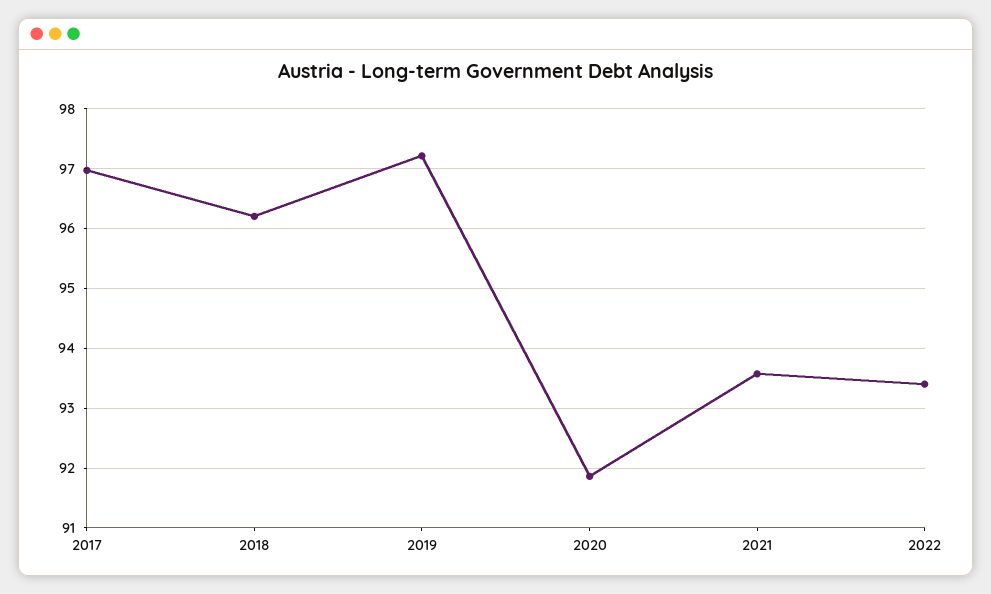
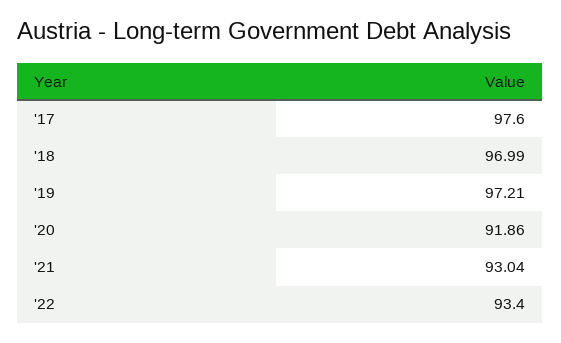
  {
-   "2017": 97,
+   "2017": 97.6,
-   "2018": 96.2,
+   "2018": 96.99,
    "2019": 97.21,
    "2020": 91.86,
-   "2021": 93.6,
+   "2021": 93.04,
    "2022": 93.4
  }

